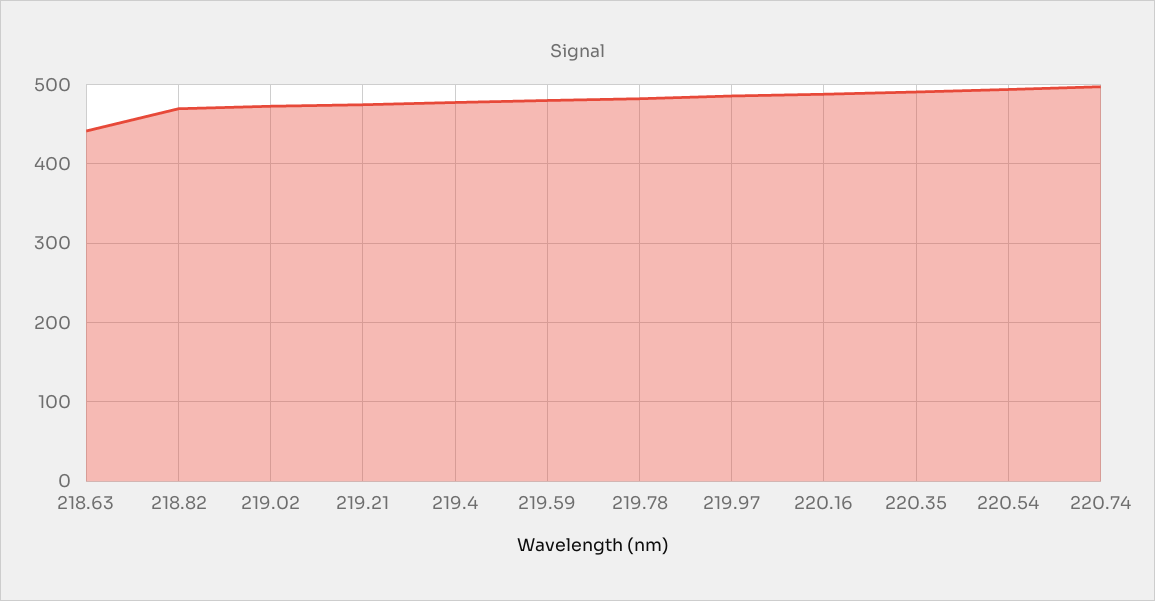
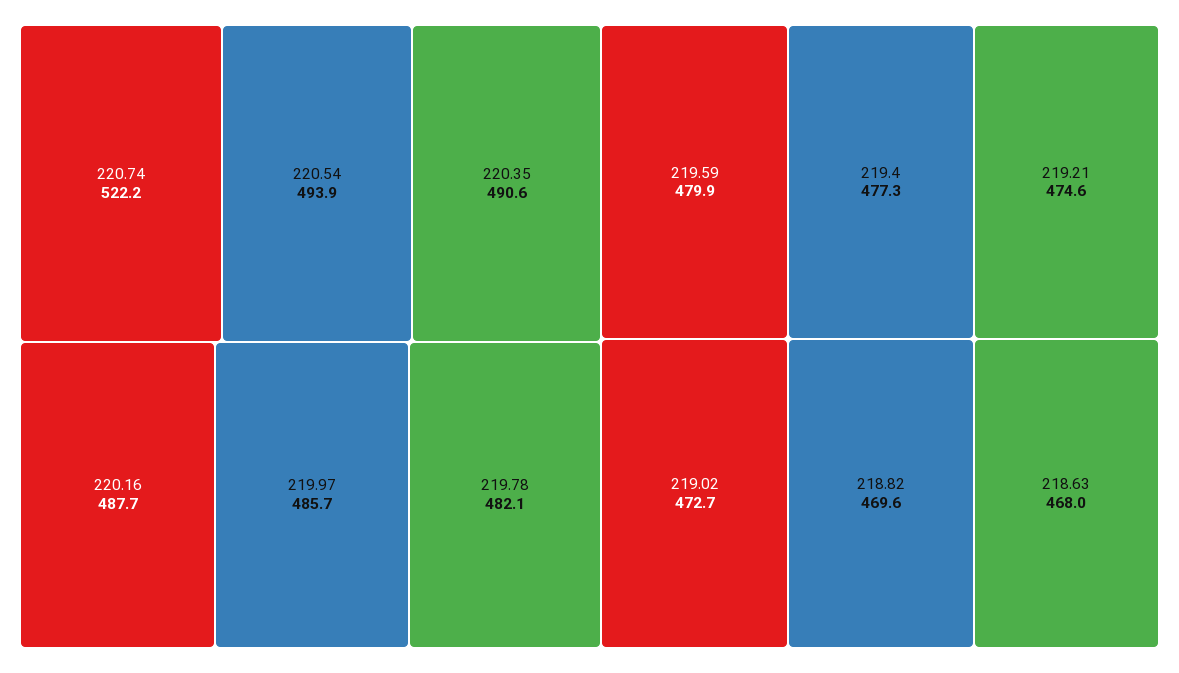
  {
-   "218.63": 440,
+   "218.63": 468,
    "218.82": 469.6,
    "219.02": 472.7,
    "219.21": 474.6,
    "219.4": 477.3,
    "219.59": 479.9,
    "219.78": 482.1,
    "219.97": 485.7,
    "220.16": 487.7,
    "220.35": 490.6,
    "220.54": 493.9,
-   "220.74": 500
+   "220.74": 522.2
  }

